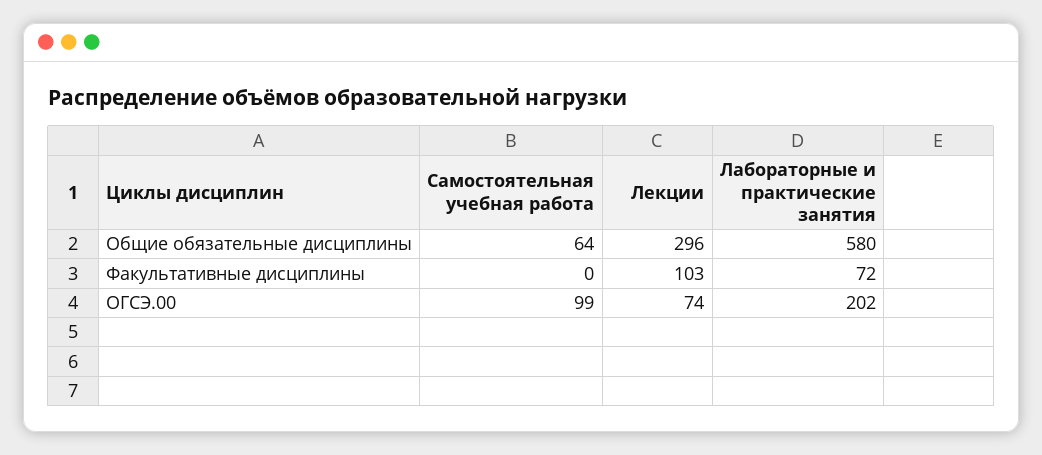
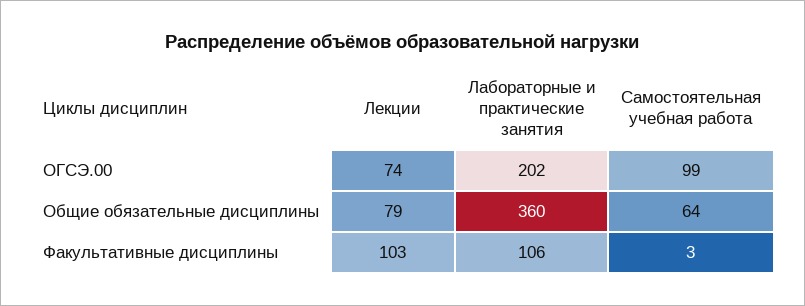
  {
    "Самостоятельная учебная работа": {
      "Общие обязательные дисциплины": 64,
-     "Факультативные дисциплины": 0,
+     "Факультативные дисциплины": 3,
      "ОГСЭ.00": 99
    },
    "Лекции": {
-     "Общие обязательные дисциплины": 296,
+     "Общие обязательные дисциплины": 79,
      "Факультативные дисциплины": 103,
      "ОГСЭ.00": 74
    },
    "Лабораторные и практические занятия": {
-     "Общие обязательные дисциплины": 580,
+     "Общие обязательные дисциплины": 360,
-     "Факультативные дисциплины": 72,
+     "Факультативные дисциплины": 106,
      "ОГСЭ.00": 202
    }
  }

